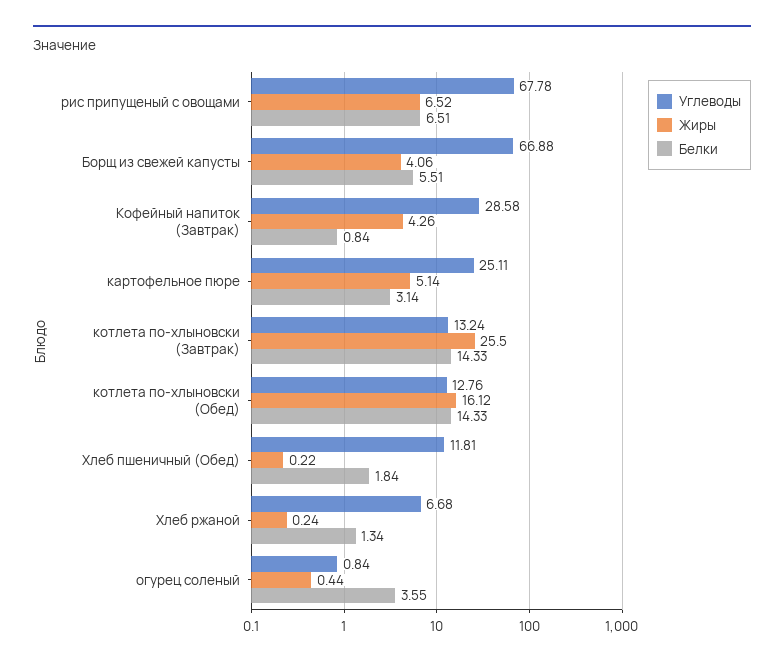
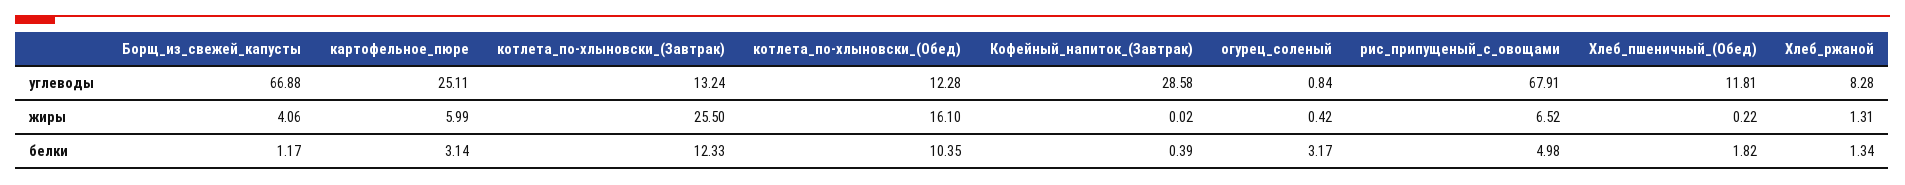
  {
    "Углеводы": {
-     "рис припущеный с овощами": 67.78,
+     "рис припущеный с овощами": 67.91,
      "Борщ из свежей капусты": 66.88,
      "Кофейный напиток (Завтрак)": 28.58,
      "картофельное пюре": 25.11,
      "котлета по-хлыновски (Завтрак)": 13.24,
-     "котлета по-хлыновски (Обед)": 12.76,
+     "котлета по-хлыновски (Обед)": 12.28,
      "Хлеб пшеничный (Обед)": 11.81,
-     "Хлеб ржаной": 6.68,
+     "Хлеб ржаной": 8.28,
      "огурец соленый": 0.84
    },
    "Жиры": {
      "рис припущеный с овощами": 6.52,
      "Борщ из свежей капусты": 4.06,
-     "Кофейный напиток (Завтрак)": 4.26,
+     "Кофейный напиток (Завтрак)": 0.02,
-     "картофельное пюре": 5.14,
+     "картофельное пюре": 5.99,
      "котлета по-хлыновски (Завтрак)": 25.5,
-     "котлета по-хлыновски (Обед)": 16.12,
+     "котлета по-хлыновски (Обед)": 16.1,
      "Хлеб пшеничный (Обед)": 0.22,
-     "Хлеб ржаной": 0.24,
+     "Хлеб ржаной": 1.31,
-     "огурец соленый": 0.44
+     "огурец соленый": 0.42
    },
    "Белки": {
-     "рис припущеный с овощами": 6.51,
+     "рис припущеный с овощами": 4.98,
-     "Борщ из свежей капусты": 5.51,
+     "Борщ из свежей капусты": 1.17,
-     "Кофейный напиток (Завтрак)": 0.84,
+     "Кофейный напиток (Завтрак)": 0.39,
      "картофельное пюре": 3.14,
-     "котлета по-хлыновски (Завтрак)": 14.33,
+     "котлета по-хлыновски (Завтрак)": 12.33,
-     "котлета по-хлыновски (Обед)": 14.33,
+     "котлета по-хлыновски (Обед)": 10.35,
-     "Хлеб пшеничный (Обед)": 1.84,
+     "Хлеб пшеничный (Обед)": 1.82,
      "Хлеб ржаной": 1.34,
-     "огурец соленый": 3.55
+     "огурец соленый": 3.17
    }
  }

